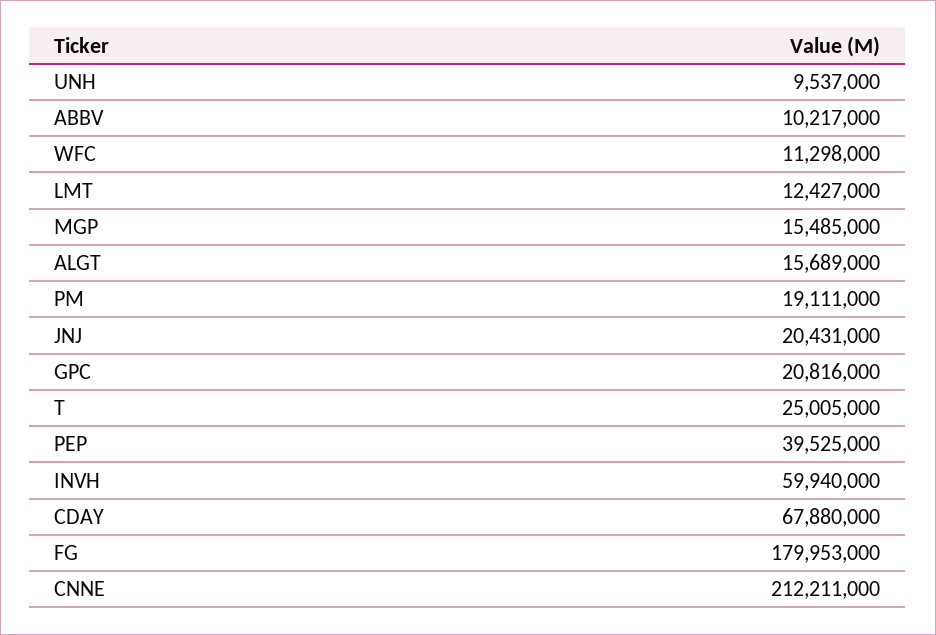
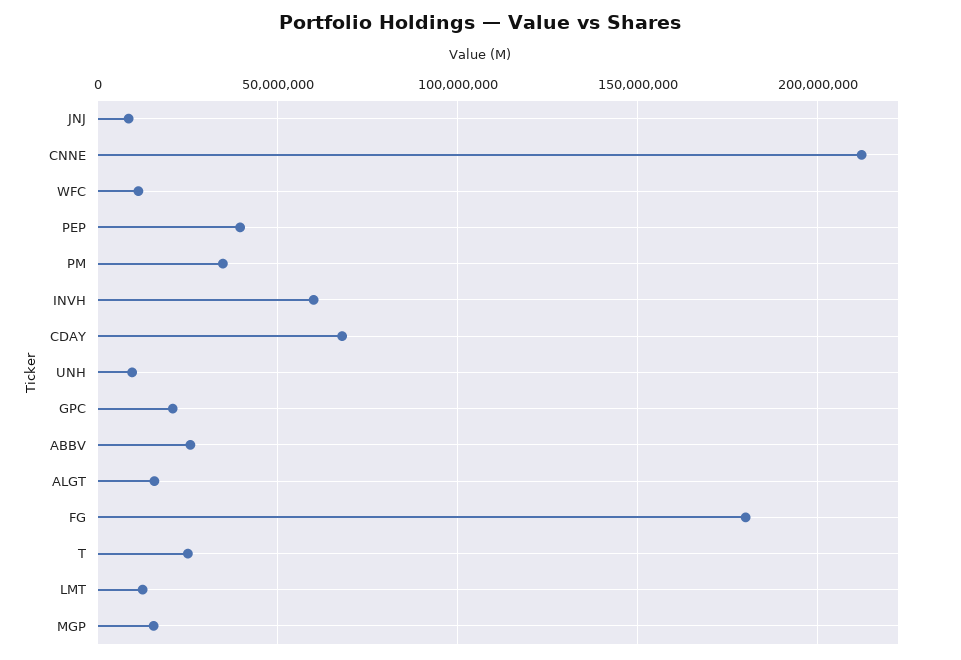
  {
    "UNH": 9537000,
-   "ABBV": 10217000,
+   "ABBV": 25000000,
    "WFC": 11298000,
    "LMT": 12427000,
    "MGP": 15485000,
    "ALGT": 15689000,
-   "PM": 19111000,
+   "PM": 35000000,
-   "JNJ": 20431000,
+   "JNJ": 10000000,
    "GPC": 20816000,
    "T": 25005000,
    "PEP": 39525000,
    "INVH": 59940000,
    "CDAY": 67880000,
    "FG": 179953000,
    "CNNE": 212211000
  }

